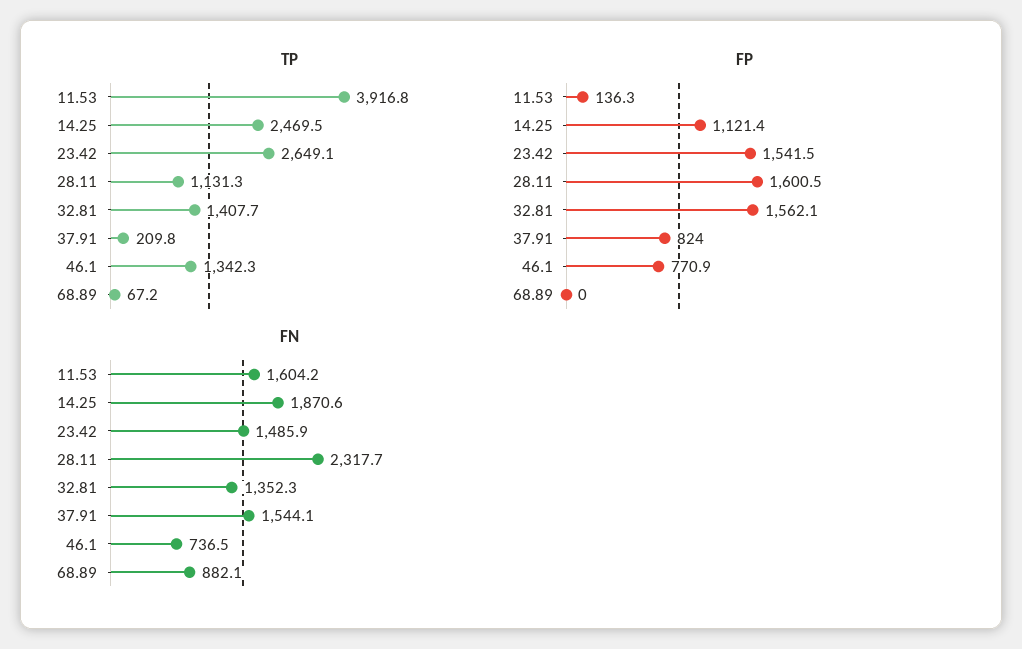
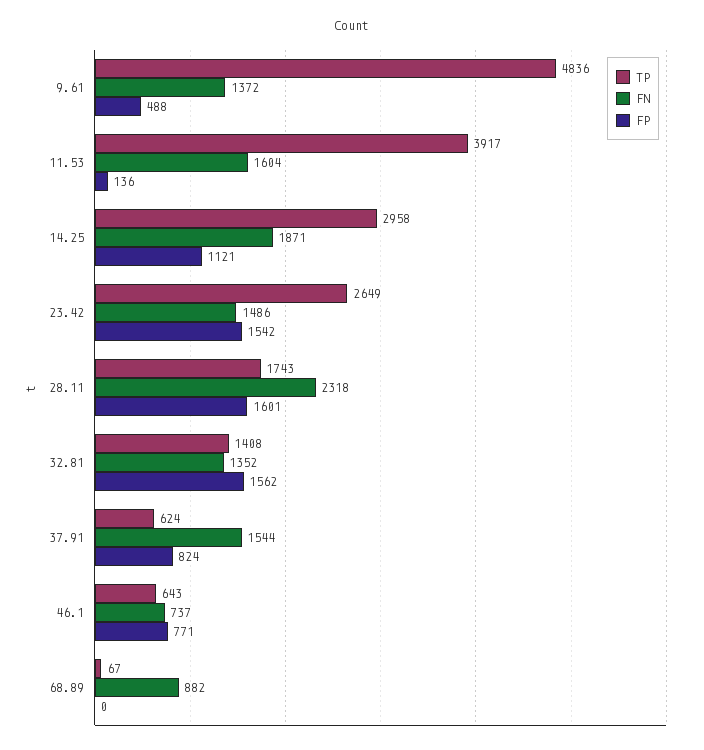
  {
    "TP": {
      "11.53": 3916.8,
-     "14.25": 2469.5,
+     "14.25": 2958,
      "23.42": 2649.1,
-     "28.11": 1131.3,
+     "28.11": 1743,
      "32.81": 1407.7,
-     "37.91": 209.8,
+     "37.91": 624,
-     "46.1": 1342.3,
+     "46.1": 643,
-     "68.89": 67.2
+     "68.89": 67.2,
+     "9.61": 4836
    },
    "FP": {
      "11.53": 136.3,
      "14.25": 1121.4,
      "23.42": 1541.5,
      "28.11": 1600.5,
      "32.81": 1562.1,
      "37.91": 824,
      "46.1": 770.9,
-     "68.89": 0
+     "68.89": 0,
+     "9.61": 488
    },
    "FN": {
      "11.53": 1604.2,
      "14.25": 1870.6,
      "23.42": 1485.9,
      "28.11": 2317.7,
      "32.81": 1352.3,
      "37.91": 1544.1,
      "46.1": 736.5,
-     "68.89": 882.1
+     "68.89": 882.1,
+     "9.61": 1372
    }
  }

